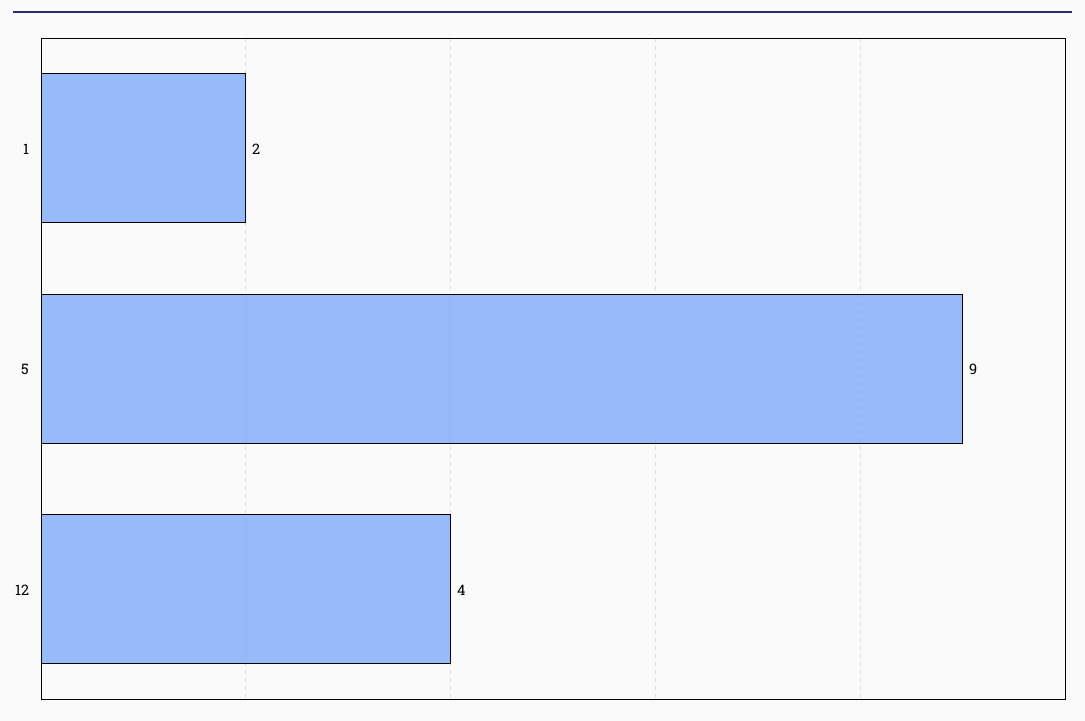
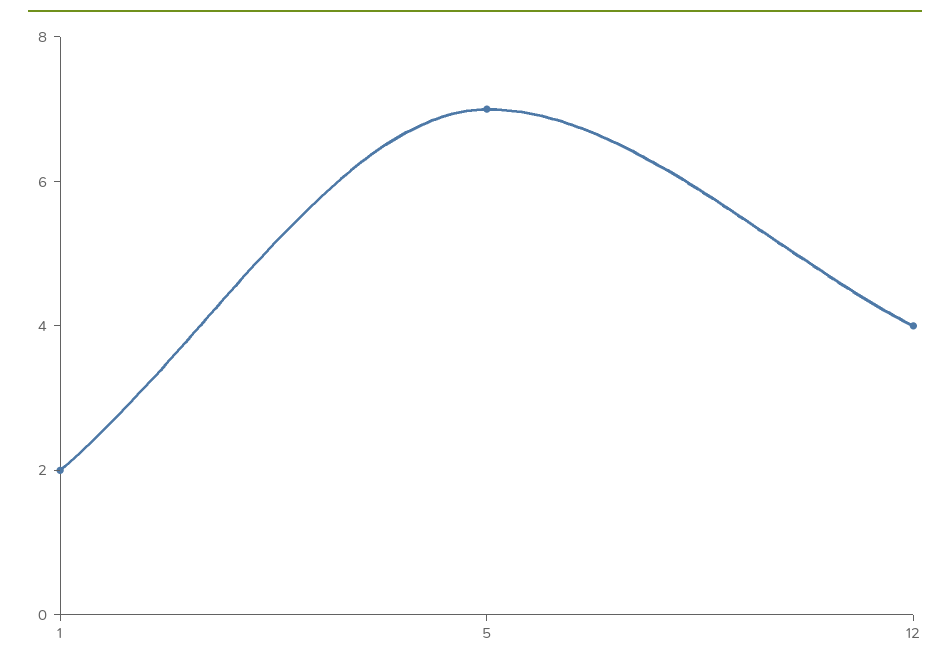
  {
    "1": 2,
-   "5": 9,
+   "5": 7,
    "12": 4
  }

